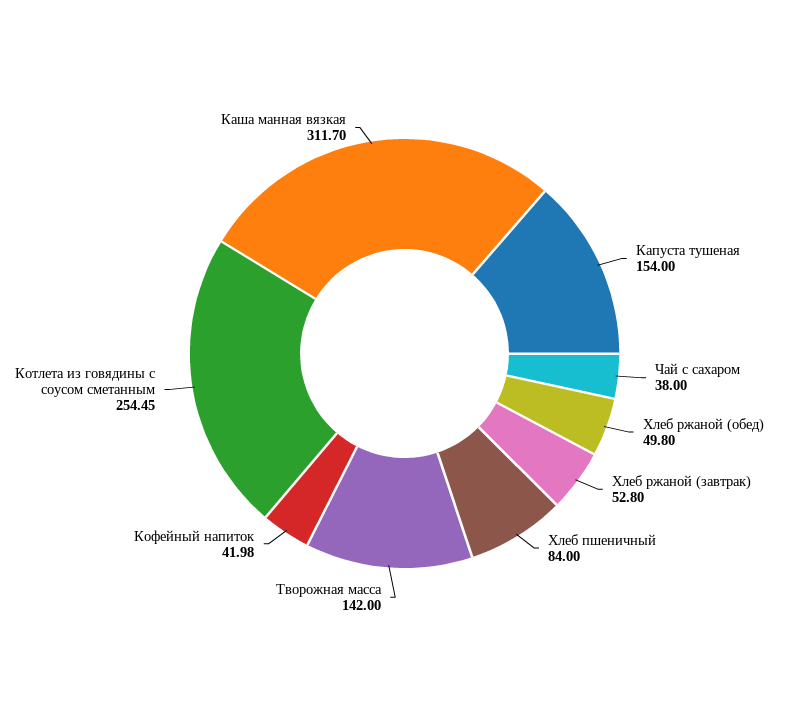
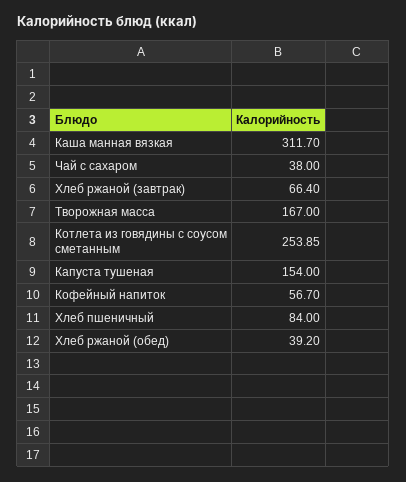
  {
    "Капуста тушеная": 154,
    "Чай с сахаром": 38,
-   "Хлеб ржаной (обед)": 49.8,
+   "Хлеб ржаной (обед)": 39.2,
-   "Хлеб ржаной (завтрак)": 52.8,
+   "Хлеб ржаной (завтрак)": 66.4,
    "Хлеб пшеничный": 84,
-   "Творожная масса": 142,
+   "Творожная масса": 167,
-   "Кофейный напиток": 41.98,
+   "Кофейный напиток": 56.7,
-   "Котлета из говядины с соусом сметанным": 254.45,
+   "Котлета из говядины с соусом сметанным": 253.85,
    "Каша манная вязкая": 311.7
  }

